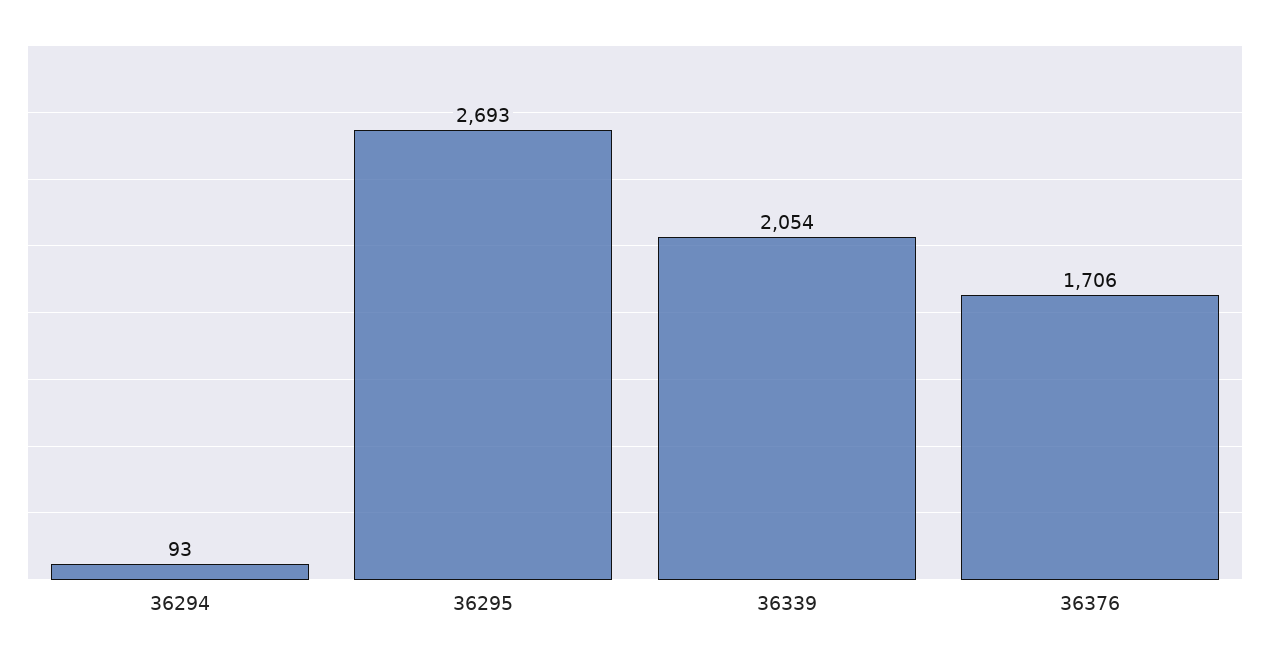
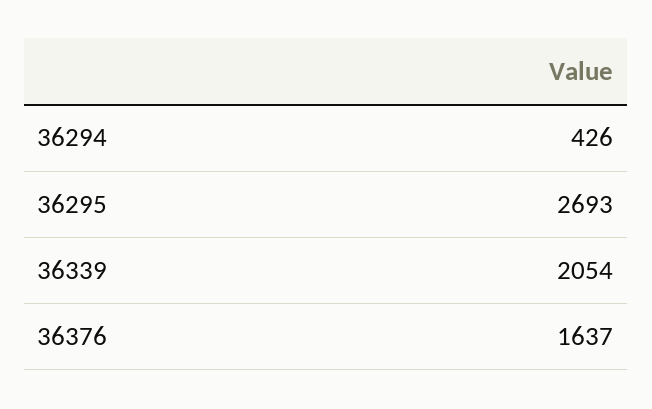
  {
-   "36294": 93,
+   "36294": 426,
    "36295": 2693,
    "36339": 2054,
-   "36376": 1706
+   "36376": 1637
  }

